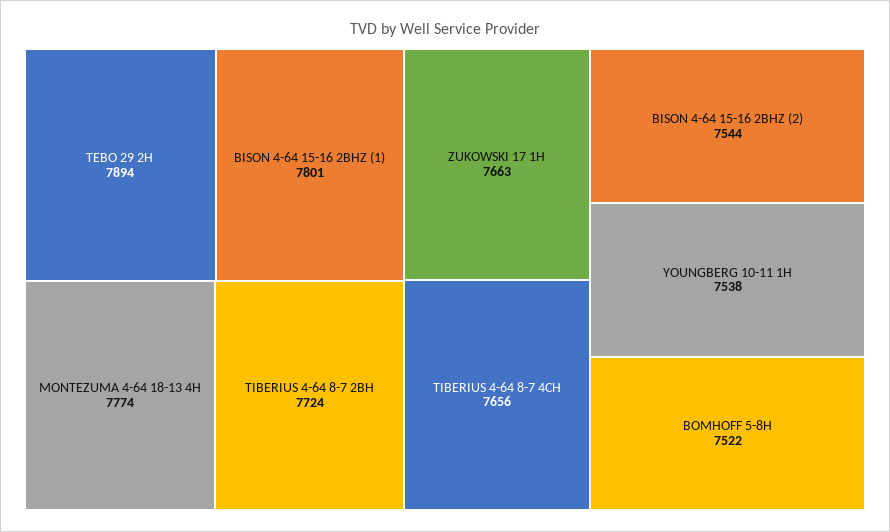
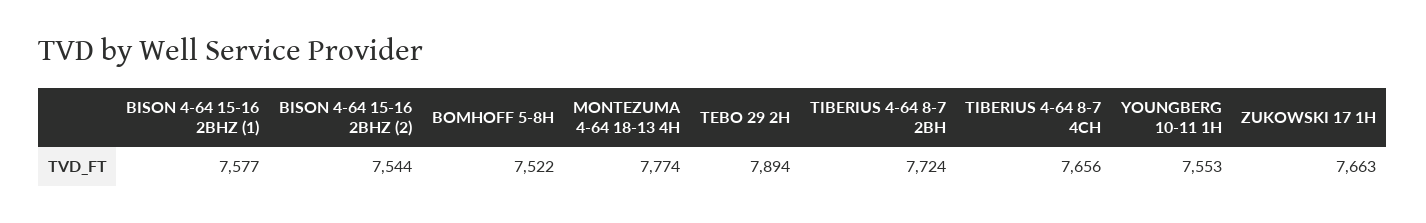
  {
    "TEBO 29 2H": 7894,
-   "BISON 4-64 15-16 2BHZ (1)": 7801,
+   "BISON 4-64 15-16 2BHZ (1)": 7577,
    "MONTEZUMA 4-64 18-13 4H": 7774,
    "TIBERIUS 4-64 8-7 2BH": 7724,
    "ZUKOWSKI 17 1H": 7663,
    "TIBERIUS 4-64 8-7 4CH": 7656,
    "BISON 4-64 15-16 2BHZ (2)": 7544,
-   "YOUNGBERG 10-11 1H": 7538,
+   "YOUNGBERG 10-11 1H": 7553,
    "BOMHOFF 5-8H": 7522
  }

